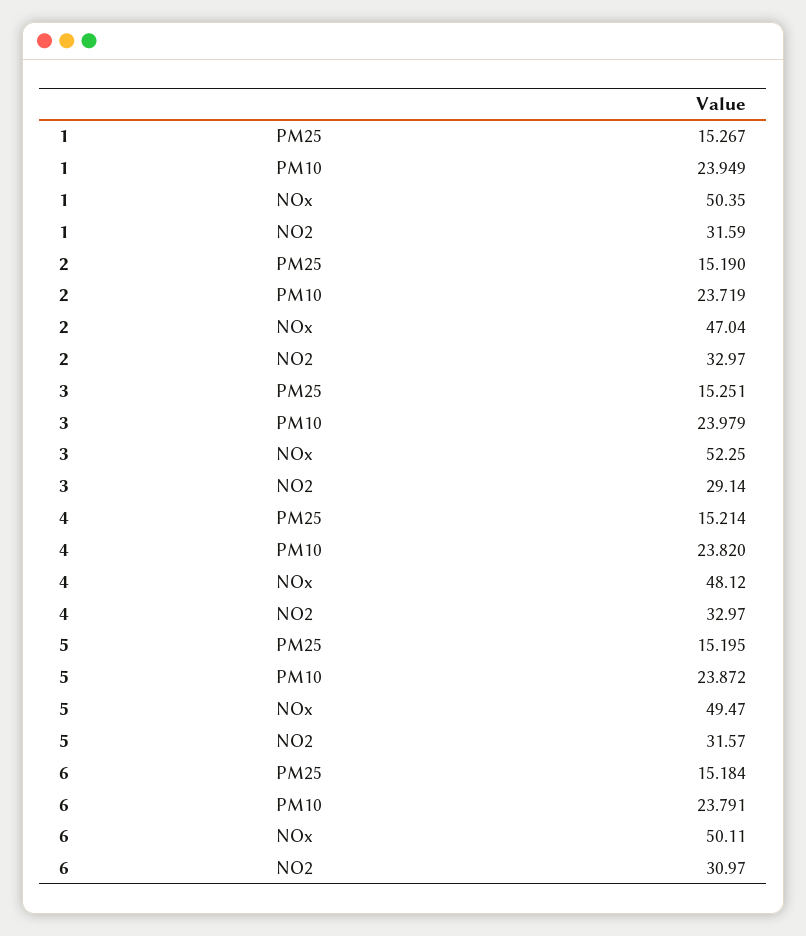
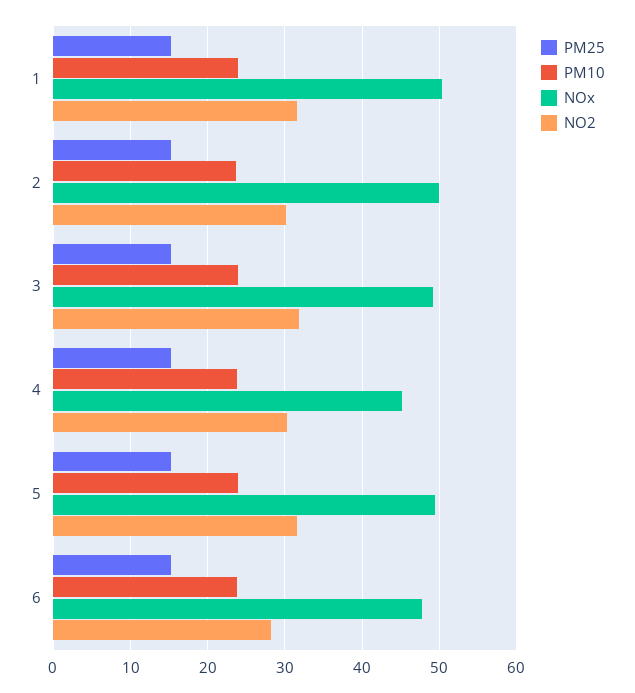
  {
    "PM25": {
      "1": 15.267,
      "2": 15.19,
      "3": 15.251,
      "4": 15.214,
      "5": 15.195,
      "6": 15.184
    },
    "PM10": {
      "1": 23.949,
      "2": 23.719,
      "3": 23.979,
      "4": 23.82,
      "5": 23.872,
      "6": 23.791
    },
    "NOx": {
      "1": 50.35,
-     "2": 47.04,
+     "2": 50,
-     "3": 52.25,
+     "3": 49,
-     "4": 48.12,
+     "4": 45,
      "5": 49.47,
-     "6": 50.11
+     "6": 48
    },
    "NO2": {
      "1": 31.59,
-     "2": 32.97,
+     "2": 30,
-     "3": 29.14,
+     "3": 32,
-     "4": 32.97,
+     "4": 30,
      "5": 31.57,
-     "6": 30.97
+     "6": 28
    }
  }

